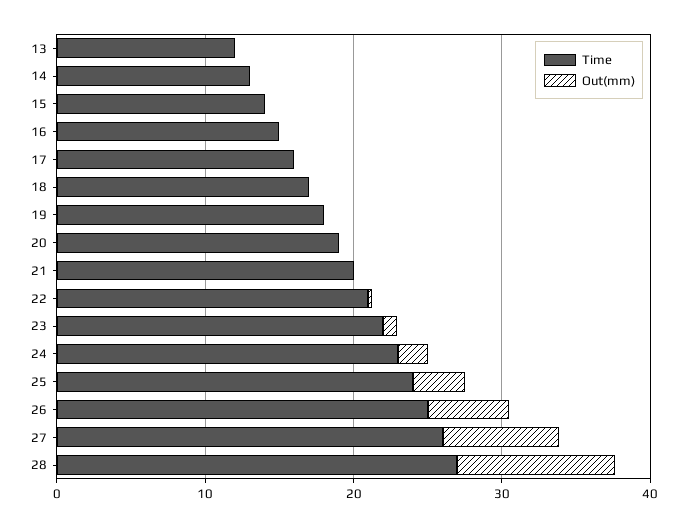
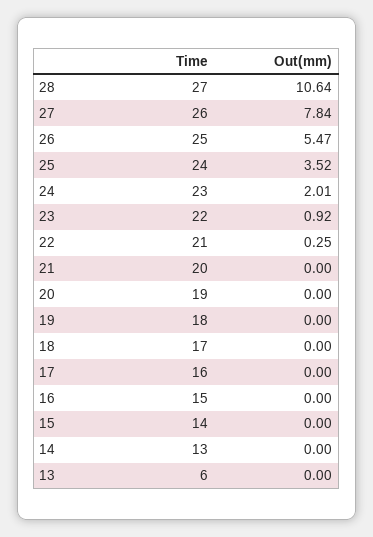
  {
    "Time": {
-     "13": 12,
+     "13": 6,
      "14": 13,
      "15": 14,
      "16": 15,
      "17": 16,
      "18": 17,
      "19": 18,
      "20": 19,
      "21": 20,
      "22": 21,
      "23": 22,
      "24": 23,
      "25": 24,
      "26": 25,
      "27": 26,
      "28": 27
    },
    "Out(mm)": {
      "13": 0,
      "14": 0,
      "15": 0,
      "16": 0,
      "17": 0,
      "18": 0,
      "19": 0,
      "20": 0,
      "21": 0,
      "22": 0.25,
      "23": 0.92,
      "24": 2.01,
      "25": 3.52,
      "26": 5.47,
      "27": 7.84,
      "28": 10.64
    }
  }

